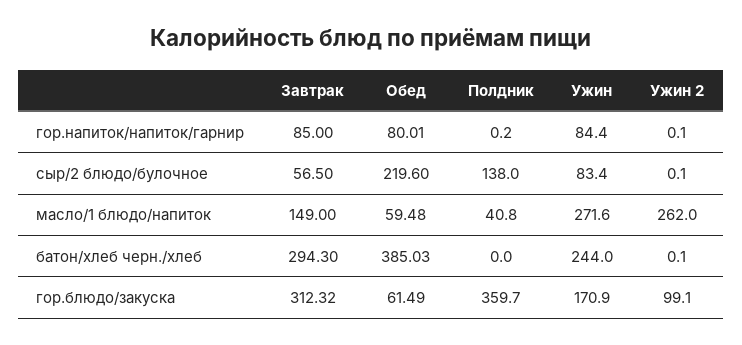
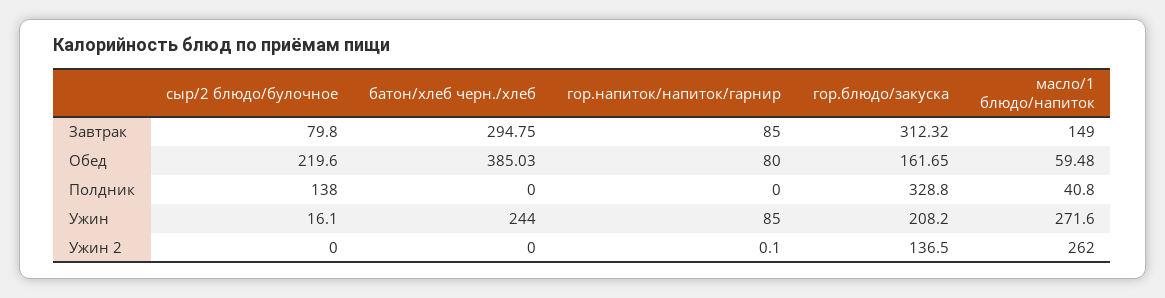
  {
    "Завтрак": {
      "гор.напиток/напиток/гарнир": 85,
-     "сыр/2 блюдо/булочное": 56.5,
+     "сыр/2 блюдо/булочное": 79.8,
      "масло/1 блюдо/напиток": 149,
-     "батон/хлеб черн./хлеб": 294.3,
+     "батон/хлеб черн./хлеб": 294.75,
      "гор.блюдо/закуска": 312.32
    },
    "Обед": {
-     "гор.напиток/напиток/гарнир": 80.01,
+     "гор.напиток/напиток/гарнир": 80,
      "сыр/2 блюдо/булочное": 219.6,
      "масло/1 блюдо/напиток": 59.48,
      "батон/хлеб черн./хлеб": 385.03,
-     "гор.блюдо/закуска": 61.49
+     "гор.блюдо/закуска": 161.65
    },
    "Полдник": {
-     "гор.напиток/напиток/гарнир": 0.2,
+     "гор.напиток/напиток/гарнир": 0,
      "сыр/2 блюдо/булочное": 138,
      "масло/1 блюдо/напиток": 40.8,
      "батон/хлеб черн./хлеб": 0,
-     "гор.блюдо/закуска": 359.7
+     "гор.блюдо/закуска": 328.8
    },
    "Ужин": {
-     "гор.напиток/напиток/гарнир": 84.4,
+     "гор.напиток/напиток/гарнир": 85,
-     "сыр/2 блюдо/булочное": 83.4,
+     "сыр/2 блюдо/булочное": 16.1,
      "масло/1 блюдо/напиток": 271.6,
      "батон/хлеб черн./хлеб": 244,
-     "гор.блюдо/закуска": 170.9
+     "гор.блюдо/закуска": 208.2
    },
    "Ужин 2": {
      "гор.напиток/напиток/гарнир": 0.1,
-     "сыр/2 блюдо/булочное": 0.1,
+     "сыр/2 блюдо/булочное": 0,
      "масло/1 блюдо/напиток": 262,
-     "батон/хлеб черн./хлеб": 0.1,
+     "батон/хлеб черн./хлеб": 0,
-     "гор.блюдо/закуска": 99.1
+     "гор.блюдо/закуска": 136.5
    }
  }

